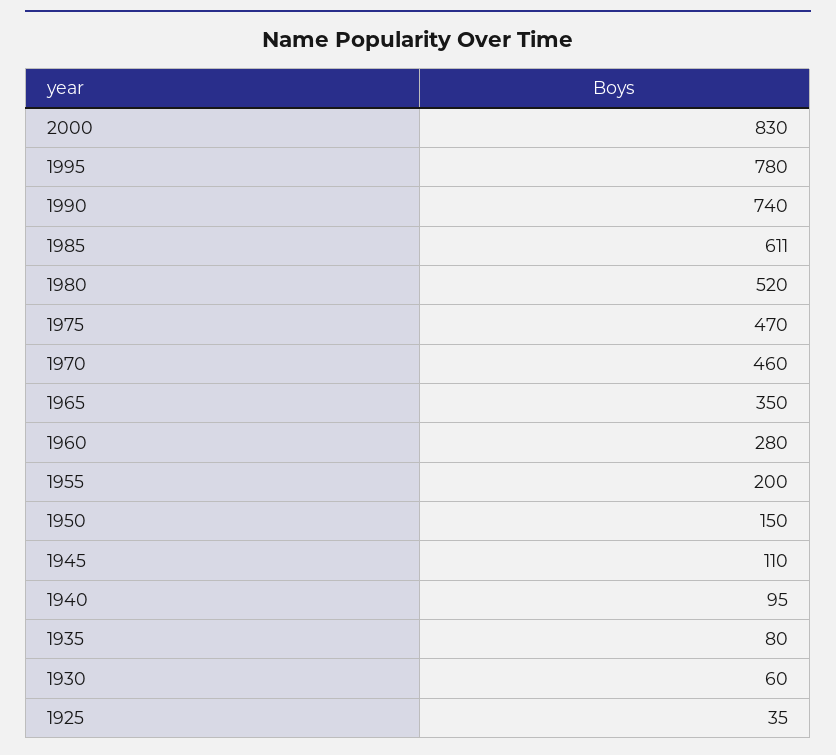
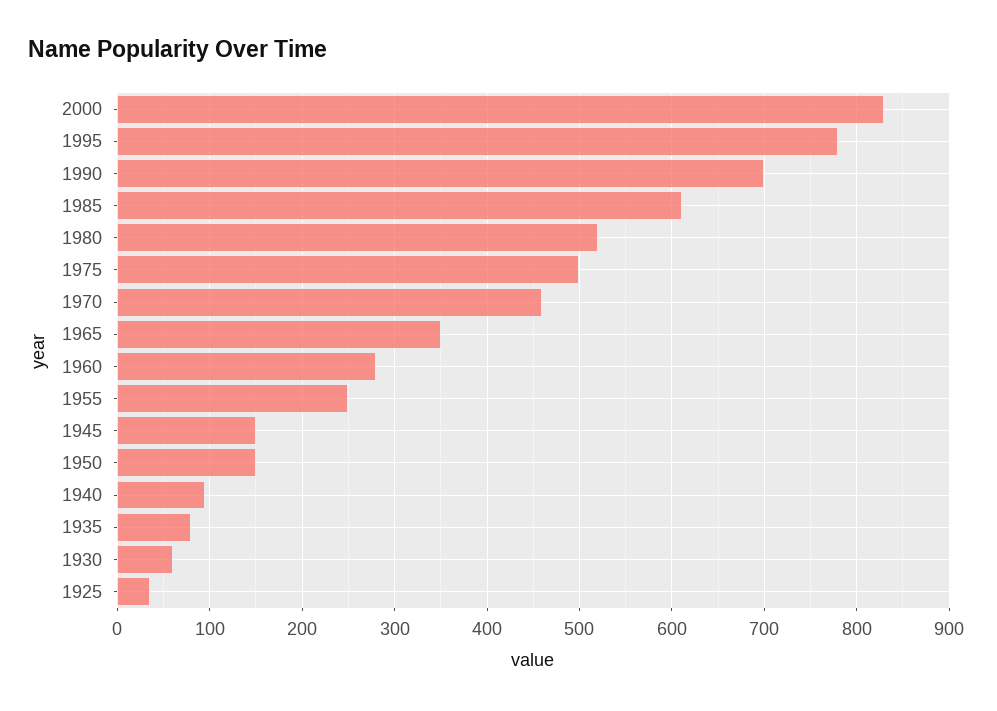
  {
    "2000": 830,
    "1995": 780,
-   "1990": 740,
+   "1990": 700,
    "1985": 611,
    "1980": 520,
-   "1975": 470,
+   "1975": 500,
    "1970": 460,
    "1965": 350,
    "1960": 280,
-   "1955": 200,
+   "1955": 250,
    "1950": 150,
-   "1945": 110,
+   "1945": 150,
    "1940": 95,
    "1935": 80,
    "1930": 60,
    "1925": 35
  }

